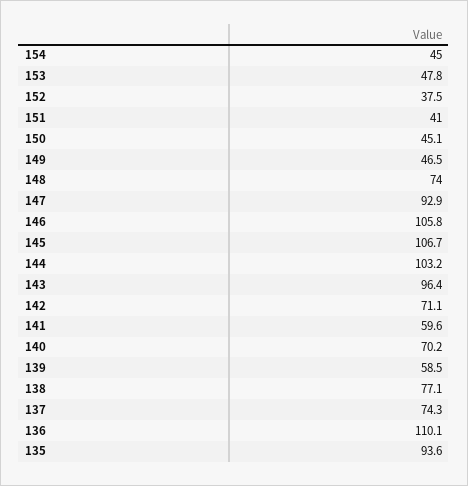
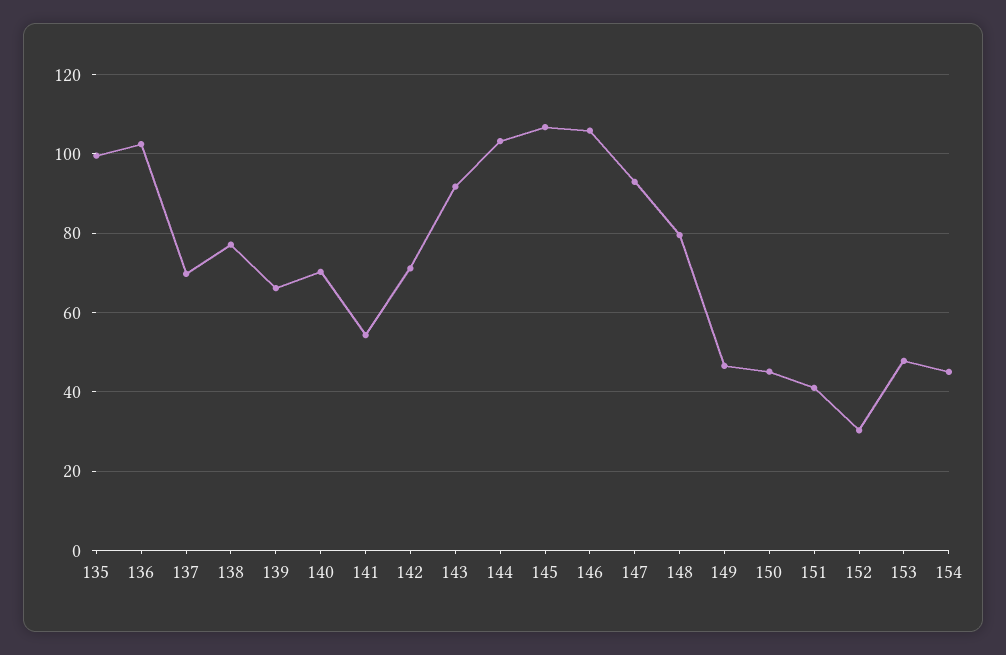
  {
    "154": 45,
    "153": 47.8,
-   "152": 37.5,
+   "152": 30,
    "151": 41,
    "150": 45.1,
    "149": 46.5,
-   "148": 74,
+   "148": 80,
    "147": 92.9,
    "146": 105.8,
    "145": 106.7,
    "144": 103.2,
-   "143": 96.4,
+   "143": 92,
    "142": 71.1,
-   "141": 59.6,
+   "141": 54,
    "140": 70.2,
-   "139": 58.5,
+   "139": 66,
    "138": 77.1,
-   "137": 74.3,
+   "137": 70,
-   "136": 110.1,
+   "136": 102,
-   "135": 93.6
+   "135": 100
  }

